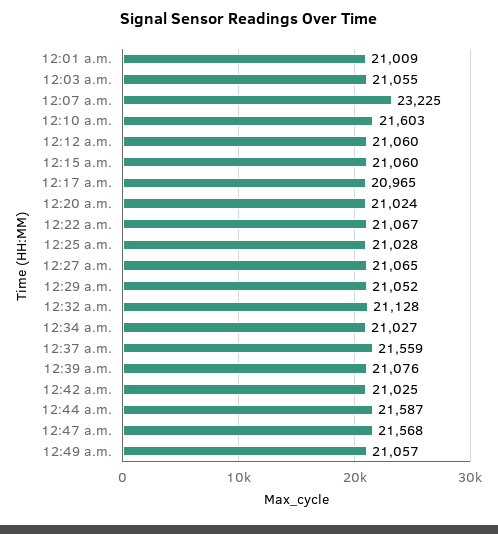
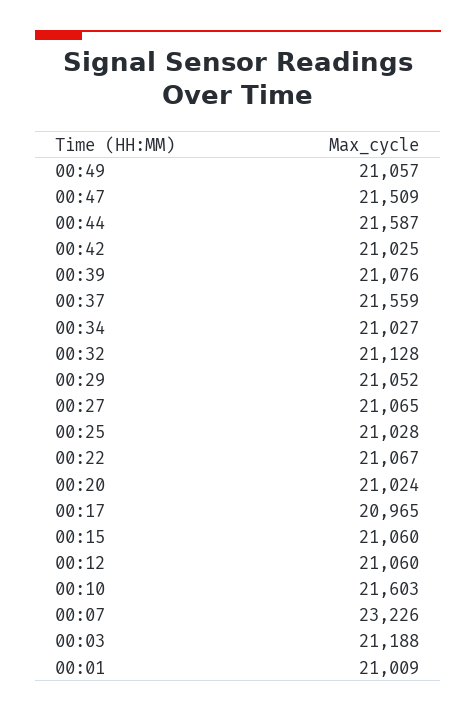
  {
    "12:01 a.m.": 21009,
-   "12:03 a.m.": 21055,
+   "12:03 a.m.": 21188,
-   "12:07 a.m.": 23225,
+   "12:07 a.m.": 23226,
    "12:10 a.m.": 21603,
    "12:12 a.m.": 21060,
    "12:15 a.m.": 21060,
    "12:17 a.m.": 20965,
    "12:20 a.m.": 21024,
    "12:22 a.m.": 21067,
    "12:25 a.m.": 21028,
    "12:27 a.m.": 21065,
    "12:29 a.m.": 21052,
    "12:32 a.m.": 21128,
    "12:34 a.m.": 21027,
    "12:37 a.m.": 21559,
    "12:39 a.m.": 21076,
    "12:42 a.m.": 21025,
    "12:44 a.m.": 21587,
-   "12:47 a.m.": 21568,
+   "12:47 a.m.": 21509,
    "12:49 a.m.": 21057
  }

